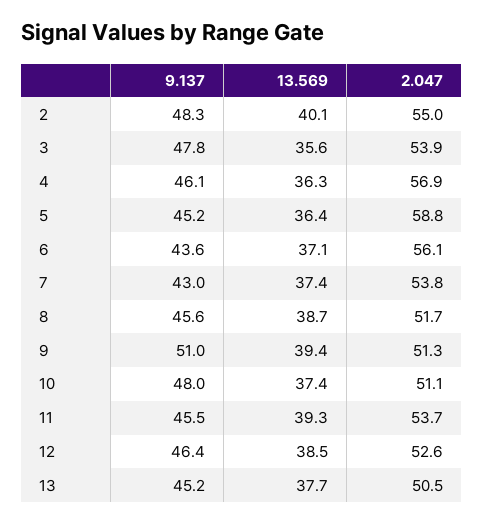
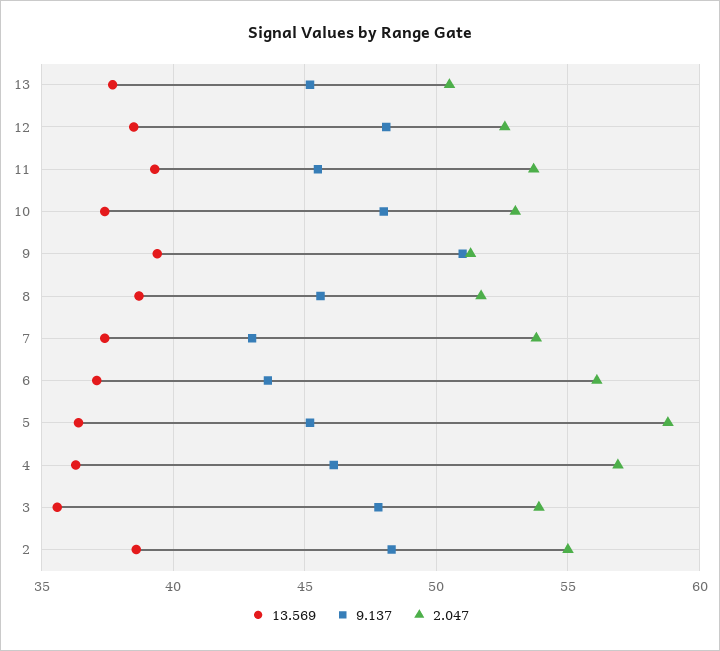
  {
    "9.137": {
      "2": 48.3,
      "3": 47.8,
      "4": 46.1,
      "5": 45.2,
      "6": 43.6,
      "7": 43,
      "8": 45.6,
      "9": 51,
      "10": 48,
      "11": 45.5,
-     "12": 46.4,
+     "12": 48,
      "13": 45.2
    },
    "13.569": {
-     "2": 40.1,
+     "2": 38.5,
      "3": 35.6,
      "4": 36.3,
      "5": 36.4,
      "6": 37.1,
      "7": 37.4,
      "8": 38.7,
      "9": 39.4,
      "10": 37.4,
      "11": 39.3,
      "12": 38.5,
      "13": 37.7
    },
    "2.047": {
      "2": 55,
      "3": 53.9,
      "4": 56.9,
      "5": 58.8,
      "6": 56.1,
      "7": 53.8,
      "8": 51.7,
      "9": 51.3,
-     "10": 51.1,
+     "10": 53,
      "11": 53.7,
      "12": 52.6,
      "13": 50.5
    }
  }

